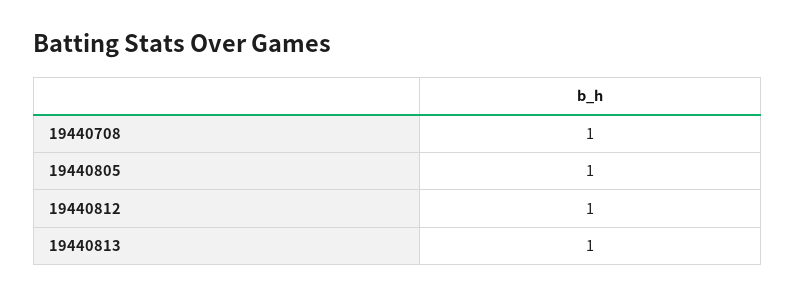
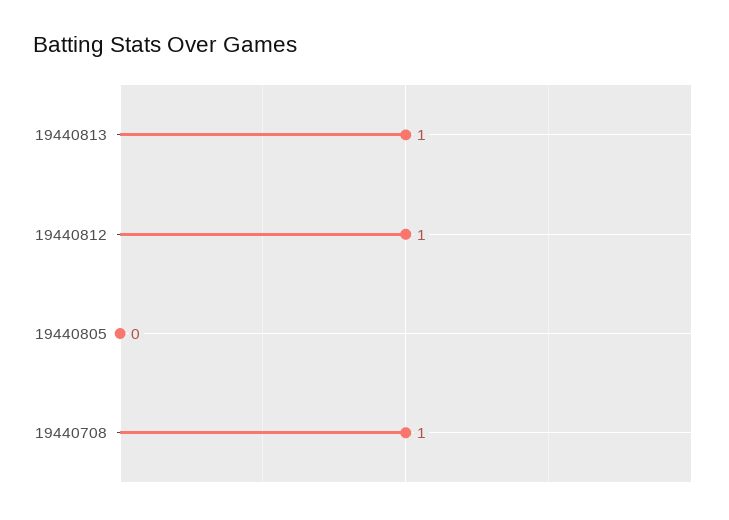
  {
    "19440708": 1,
-   "19440805": 1,
+   "19440805": 0,
    "19440812": 1,
    "19440813": 1
  }

